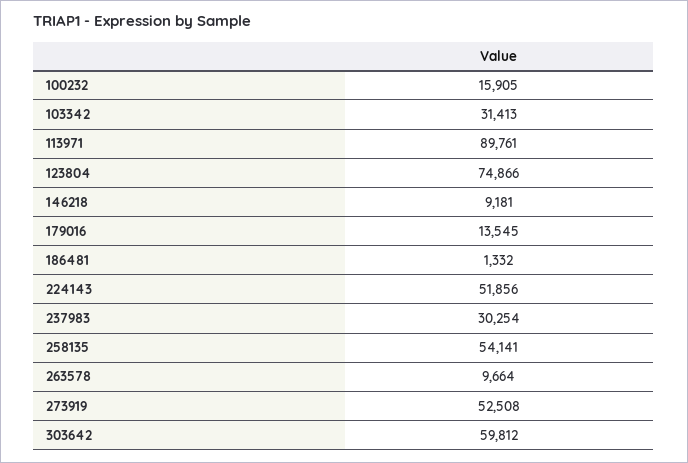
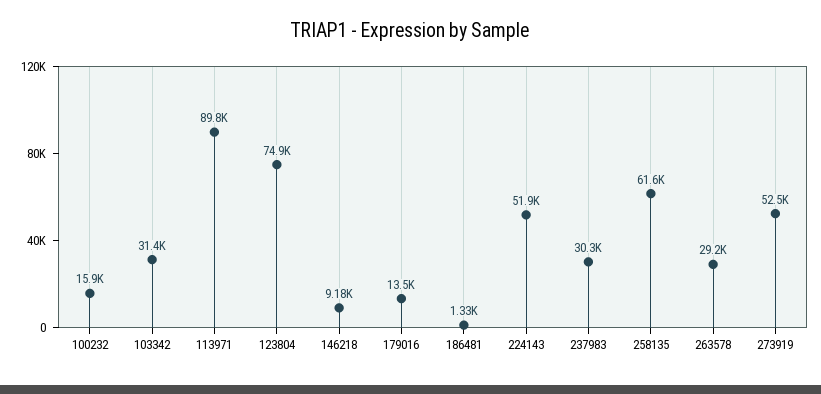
  {
    "100232": 15905,
    "103342": 31413,
    "113971": 89761,
    "123804": 74866,
    "146218": 9181,
    "179016": 13545,
    "186481": 1332,
    "224143": 51856,
    "237983": 30254,
-   "258135": 54141,
+   "258135": 61600,
-   "263578": 9664,
+   "263578": 29200,
-   "273919": 52508,
+   "273919": 52508
-   "303642": 59812
  }

